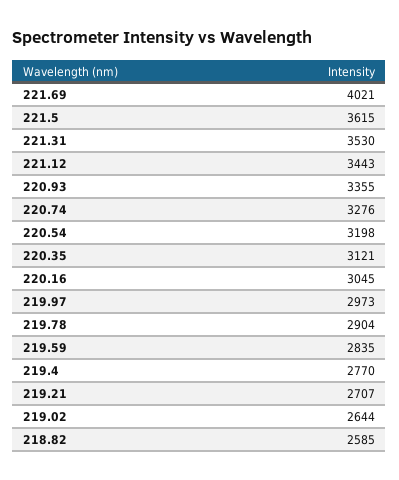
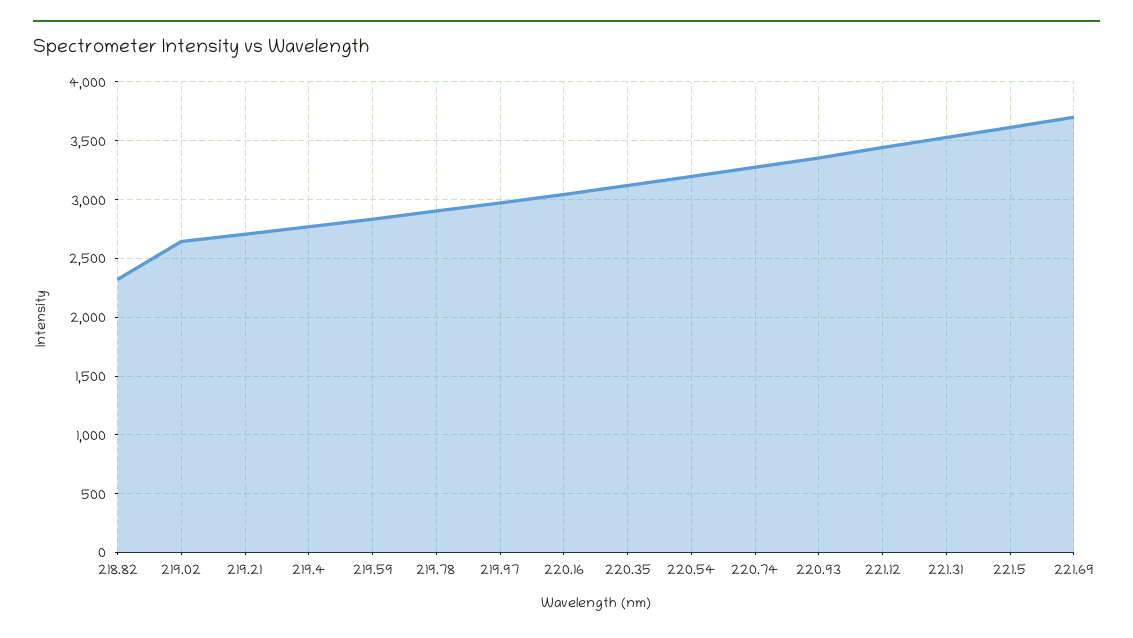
  {
-   "221.69": 4021,
+   "221.69": 3700,
    "221.5": 3615,
    "221.31": 3530,
    "221.12": 3443,
    "220.93": 3355,
    "220.74": 3276,
    "220.54": 3198,
    "220.35": 3121,
    "220.16": 3045,
    "219.97": 2973,
    "219.78": 2904,
    "219.59": 2835,
    "219.4": 2770,
    "219.21": 2707,
    "219.02": 2644,
-   "218.82": 2585
+   "218.82": 2300
  }

